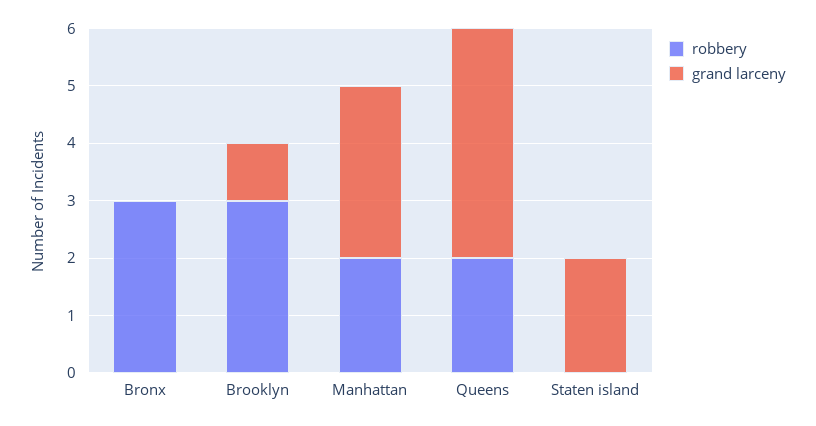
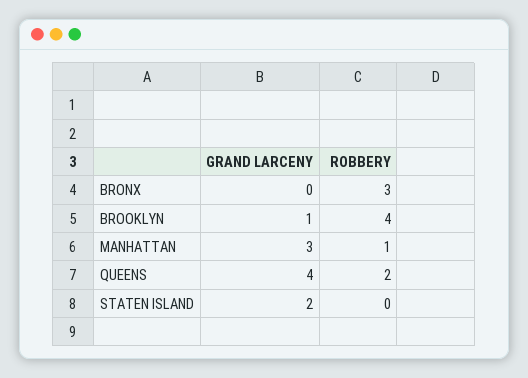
  {
    "robbery": {
      "Bronx": 3,
-     "Brooklyn": 3,
+     "Brooklyn": 4,
-     "Manhattan": 2,
+     "Manhattan": 1,
      "Queens": 2,
      "Staten island": 0
    },
    "grand larceny": {
      "Bronx": 0,
      "Brooklyn": 1,
      "Manhattan": 3,
      "Queens": 4,
      "Staten island": 2
    }
  }

